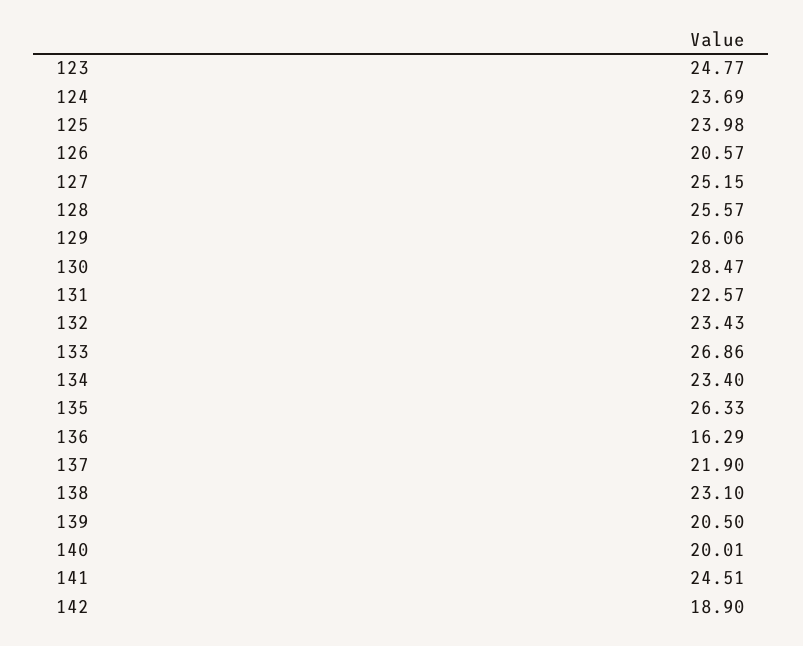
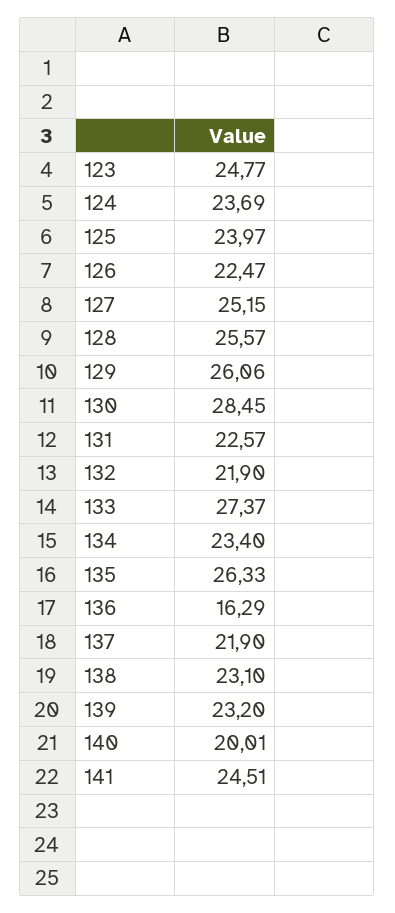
  {
    "123": 24.77,
    "124": 23.69,
-   "125": 23.98,
+   "125": 23.97,
-   "126": 20.57,
+   "126": 22.47,
    "127": 25.15,
    "128": 25.57,
    "129": 26.06,
-   "130": 28.47,
+   "130": 28.45,
    "131": 22.57,
-   "132": 23.43,
+   "132": 21.9,
-   "133": 26.86,
+   "133": 27.37,
    "134": 23.4,
    "135": 26.33,
    "136": 16.29,
    "137": 21.9,
    "138": 23.1,
-   "139": 20.5,
+   "139": 23.2,
    "140": 20.01,
-   "141": 24.51,
+   "141": 24.51
-   "142": 18.9
  }

